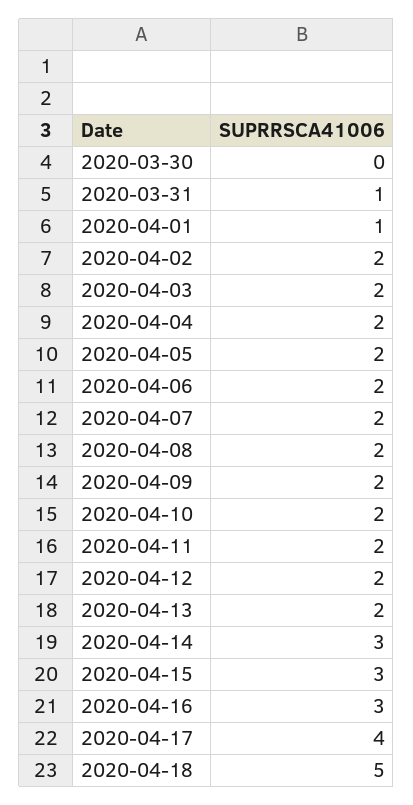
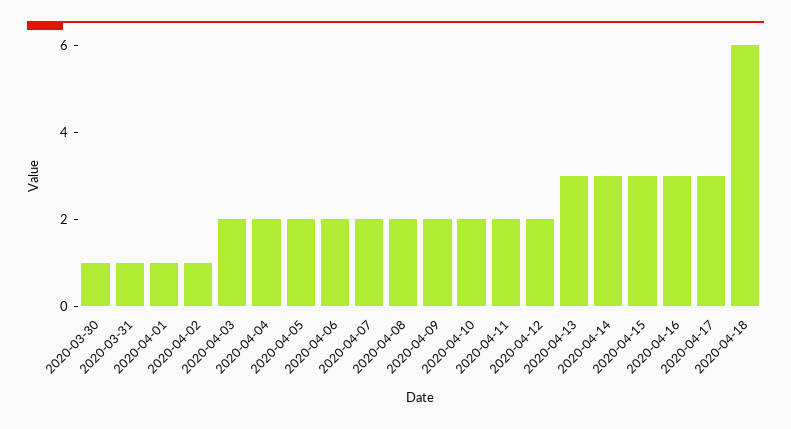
  {
-   "2020-03-30": 0,
+   "2020-03-30": 1,
    "2020-03-31": 1,
    "2020-04-01": 1,
-   "2020-04-02": 2,
+   "2020-04-02": 1,
    "2020-04-03": 2,
    "2020-04-04": 2,
    "2020-04-05": 2,
    "2020-04-06": 2,
    "2020-04-07": 2,
    "2020-04-08": 2,
    "2020-04-09": 2,
    "2020-04-10": 2,
    "2020-04-11": 2,
    "2020-04-12": 2,
-   "2020-04-13": 2,
+   "2020-04-13": 3,
    "2020-04-14": 3,
    "2020-04-15": 3,
    "2020-04-16": 3,
-   "2020-04-17": 4,
+   "2020-04-17": 3,
-   "2020-04-18": 5
+   "2020-04-18": 6
  }

